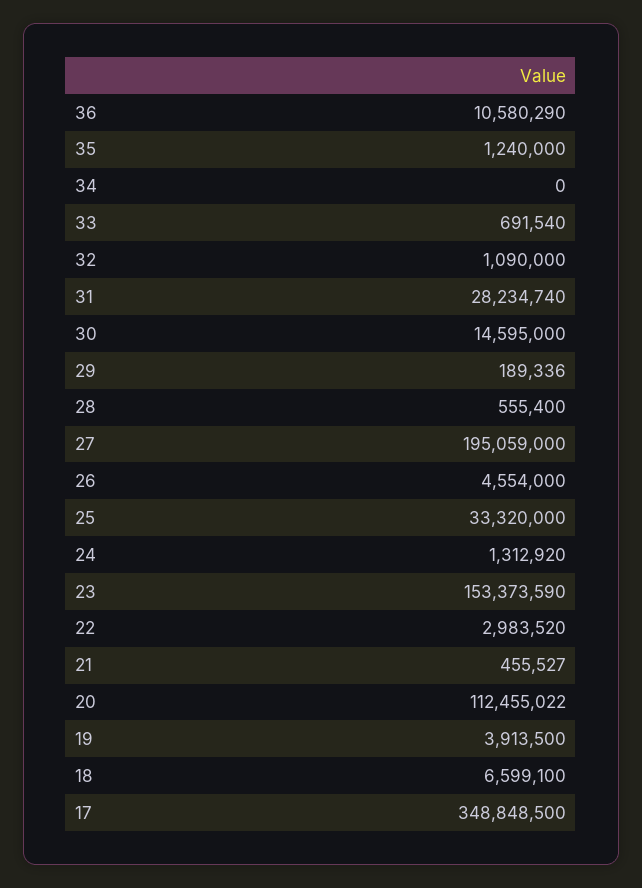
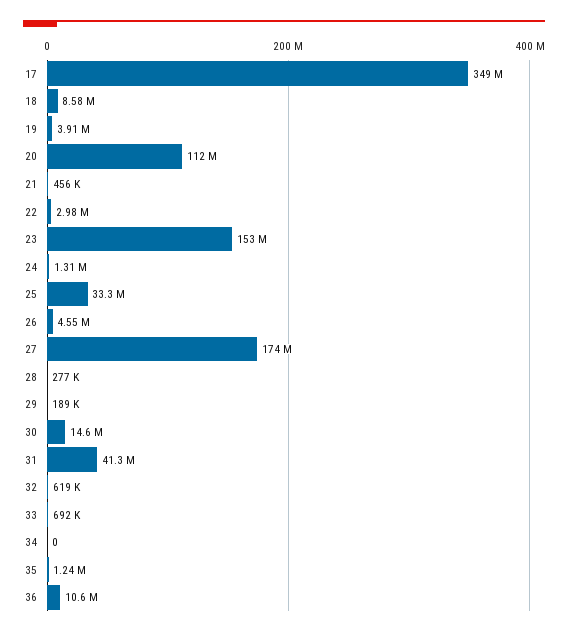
  {
    "36": 10580290,
    "35": 1240000,
    "34": 0,
    "33": 691540,
-   "32": 1090000,
+   "32": 619000,
-   "31": 28234740,
+   "31": 41300000,
    "30": 14595000,
    "29": 189336,
-   "28": 555400,
+   "28": 277000,
-   "27": 195059000,
+   "27": 174000000,
    "26": 4554000,
    "25": 33320000,
    "24": 1312920,
    "23": 153373590,
    "22": 2983520,
    "21": 455527,
    "20": 112455022,
    "19": 3913500,
-   "18": 6599100,
+   "18": 8580000,
    "17": 348848500
  }

